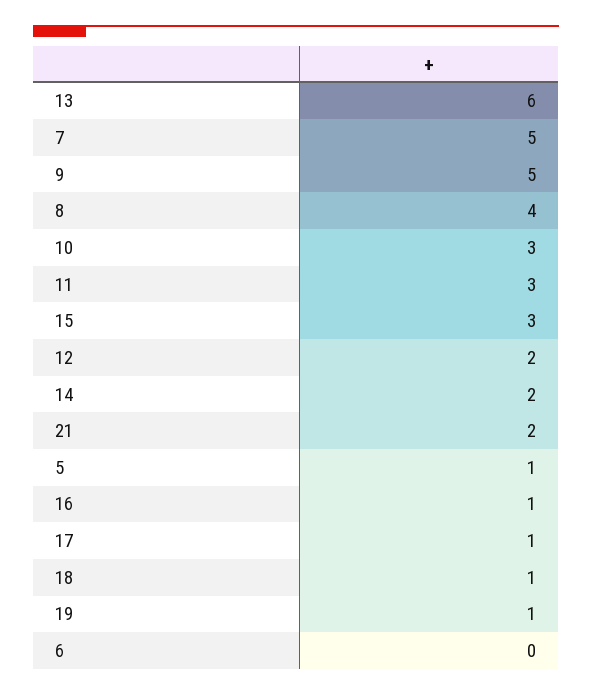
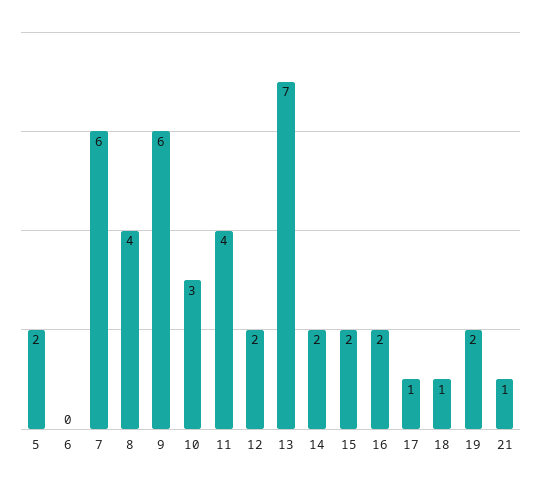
  {
-   "13": 6,
+   "13": 7,
-   "7": 5,
+   "7": 6,
-   "9": 5,
+   "9": 6,
    "8": 4,
    "10": 3,
-   "11": 3,
+   "11": 4,
-   "15": 3,
+   "15": 2,
    "12": 2,
    "14": 2,
-   "21": 2,
+   "21": 1,
-   "5": 1,
+   "5": 2,
-   "16": 1,
+   "16": 2,
    "17": 1,
    "18": 1,
-   "19": 1,
+   "19": 2,
    "6": 0
  }

